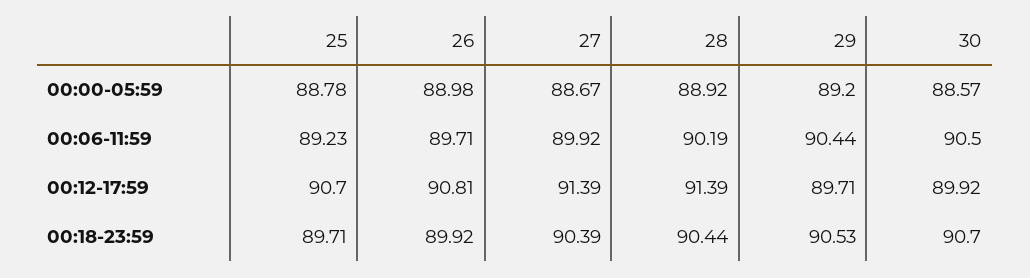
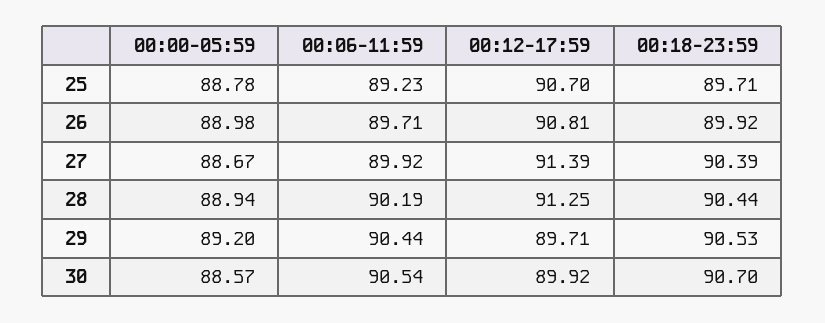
  {
    "25": {
      "00:00-05:59": 88.78,
      "00:06-11:59": 89.23,
      "00:12-17:59": 90.7,
      "00:18-23:59": 89.71
    },
    "26": {
      "00:00-05:59": 88.98,
      "00:06-11:59": 89.71,
      "00:12-17:59": 90.81,
      "00:18-23:59": 89.92
    },
    "27": {
      "00:00-05:59": 88.67,
      "00:06-11:59": 89.92,
      "00:12-17:59": 91.39,
      "00:18-23:59": 90.39
    },
    "28": {
-     "00:00-05:59": 88.92,
+     "00:00-05:59": 88.94,
      "00:06-11:59": 90.19,
-     "00:12-17:59": 91.39,
+     "00:12-17:59": 91.25,
      "00:18-23:59": 90.44
    },
    "29": {
      "00:00-05:59": 89.2,
      "00:06-11:59": 90.44,
      "00:12-17:59": 89.71,
      "00:18-23:59": 90.53
    },
    "30": {
      "00:00-05:59": 88.57,
-     "00:06-11:59": 90.5,
+     "00:06-11:59": 90.54,
      "00:12-17:59": 89.92,
      "00:18-23:59": 90.7
    }
  }

